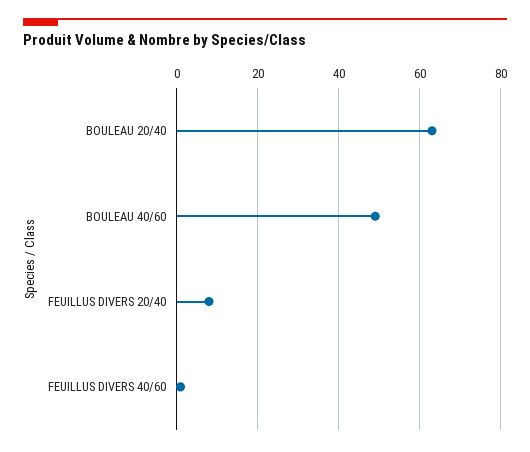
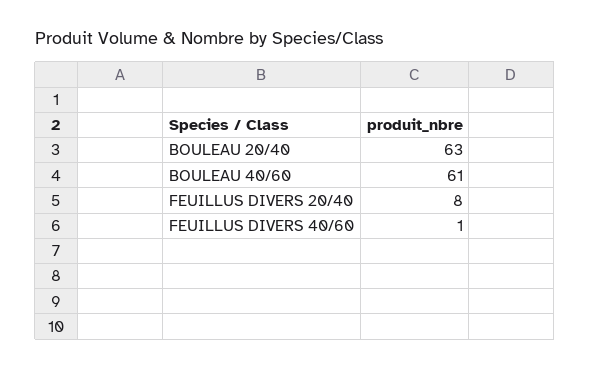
  {
    "BOULEAU 20/40": 63,
-   "BOULEAU 40/60": 50,
+   "BOULEAU 40/60": 61,
    "FEUILLUS DIVERS 20/40": 8,
    "FEUILLUS DIVERS 40/60": 1
  }

